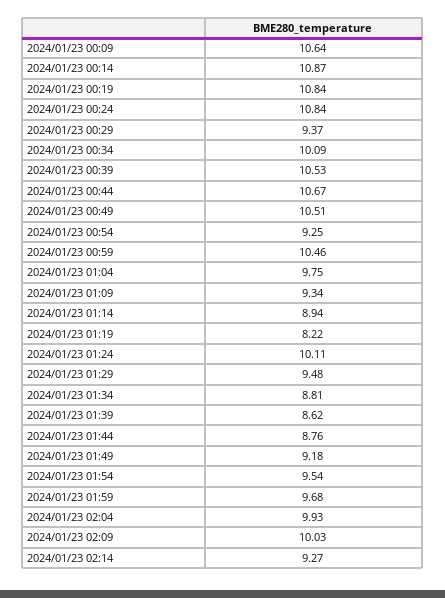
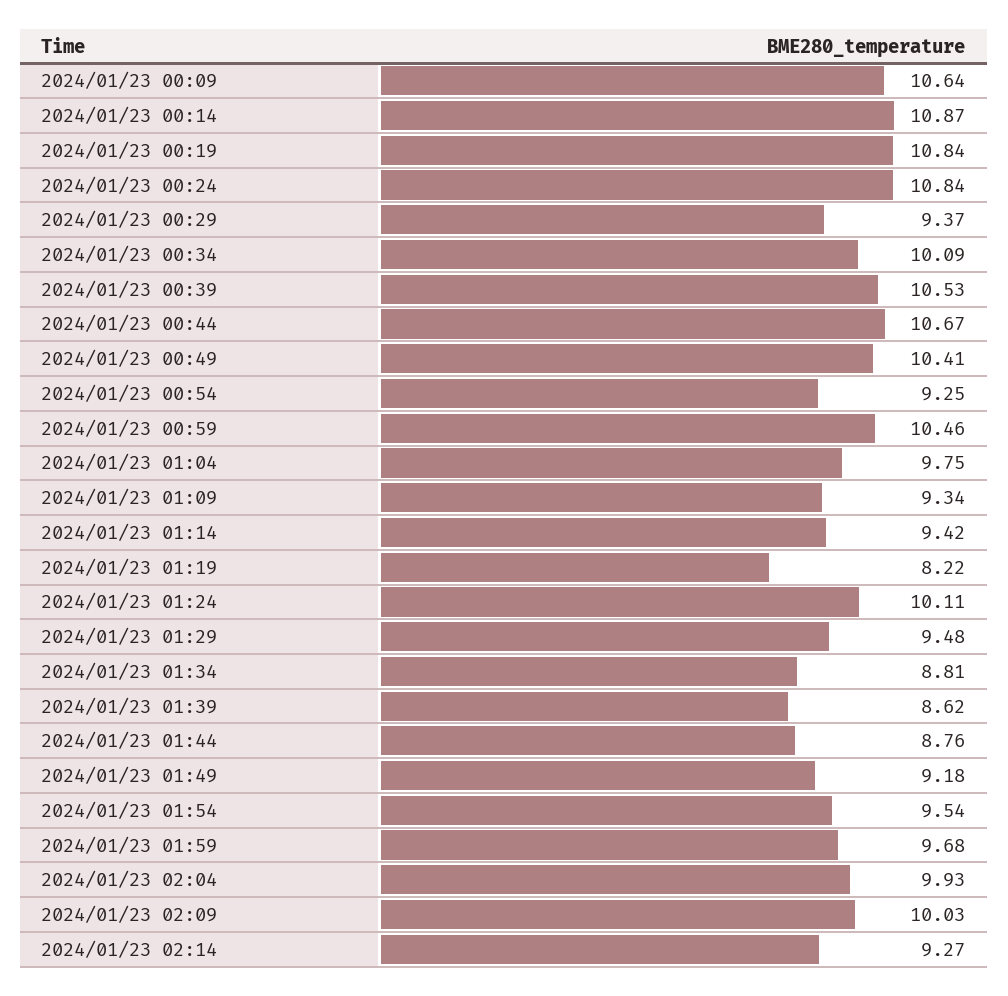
  {
    "2024/01/23 00:09": 10.64,
    "2024/01/23 00:14": 10.87,
    "2024/01/23 00:19": 10.84,
    "2024/01/23 00:24": 10.84,
    "2024/01/23 00:29": 9.37,
    "2024/01/23 00:34": 10.09,
    "2024/01/23 00:39": 10.53,
    "2024/01/23 00:44": 10.67,
-   "2024/01/23 00:49": 10.51,
+   "2024/01/23 00:49": 10.41,
    "2024/01/23 00:54": 9.25,
    "2024/01/23 00:59": 10.46,
    "2024/01/23 01:04": 9.75,
    "2024/01/23 01:09": 9.34,
-   "2024/01/23 01:14": 8.94,
+   "2024/01/23 01:14": 9.42,
    "2024/01/23 01:19": 8.22,
    "2024/01/23 01:24": 10.11,
    "2024/01/23 01:29": 9.48,
    "2024/01/23 01:34": 8.81,
    "2024/01/23 01:39": 8.62,
    "2024/01/23 01:44": 8.76,
    "2024/01/23 01:49": 9.18,
    "2024/01/23 01:54": 9.54,
    "2024/01/23 01:59": 9.68,
    "2024/01/23 02:04": 9.93,
    "2024/01/23 02:09": 10.03,
    "2024/01/23 02:14": 9.27
  }

